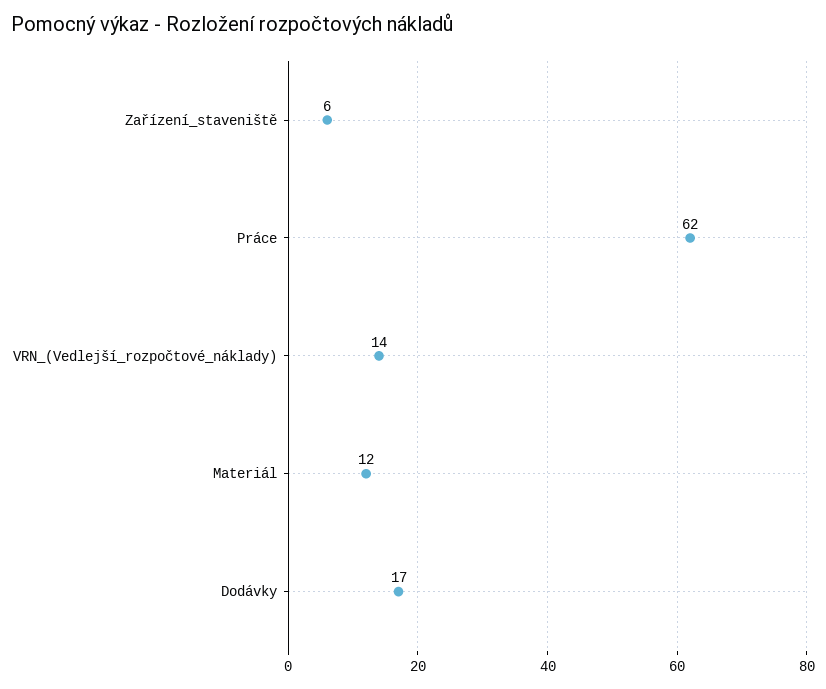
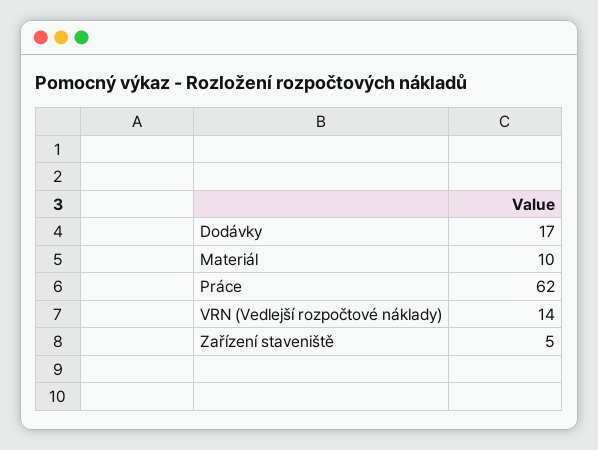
  {
-   "Zařízení_staveniště": 6,
+   "Zařízení_staveniště": 5,
    "Práce": 62,
    "VRN_(Vedlejší_rozpočtové_náklady)": 14,
-   "Materiál": 12,
+   "Materiál": 10,
    "Dodávky": 17
  }

